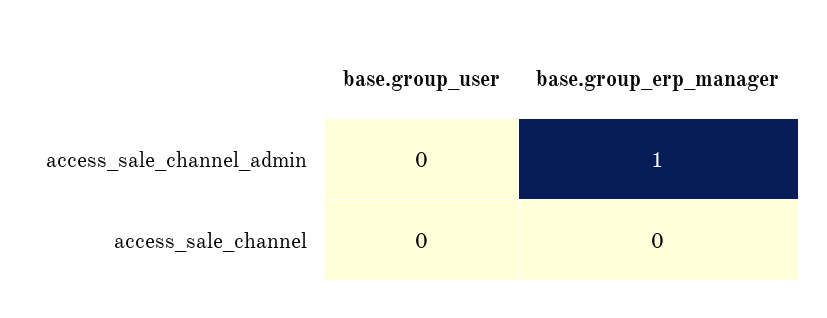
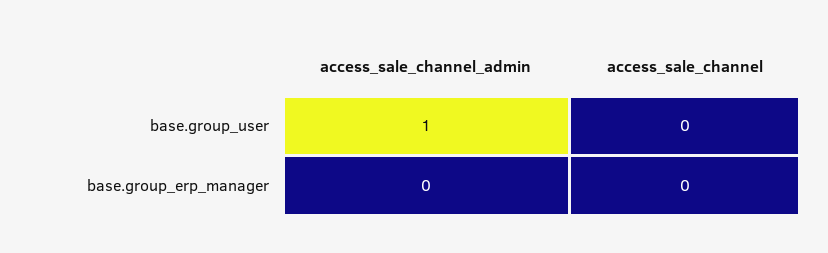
  {
    "base.group_user": {
-     "access_sale_channel_admin": 0,
+     "access_sale_channel_admin": 1,
      "access_sale_channel": 0
    },
    "base.group_erp_manager": {
-     "access_sale_channel_admin": 1,
+     "access_sale_channel_admin": 0,
      "access_sale_channel": 0
    }
  }

